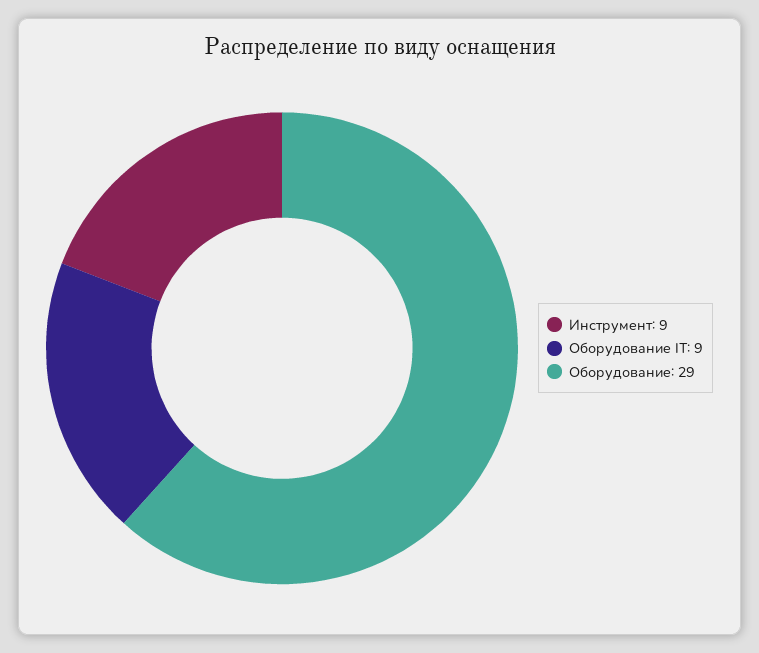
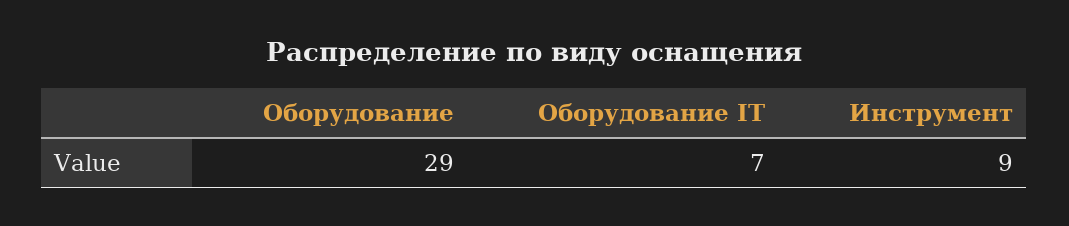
  {
    "Инструмент": 9,
-   "Оборудование IT": 9,
+   "Оборудование IT": 7,
    "Оборудование": 29
  }

